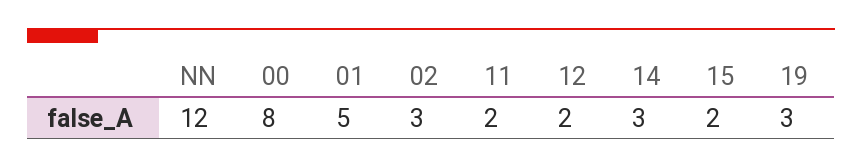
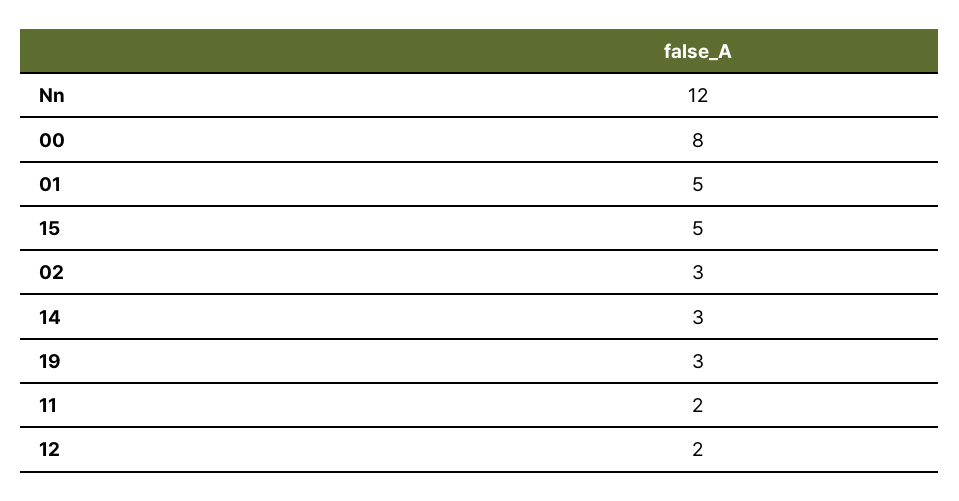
  {
    "NN": 12,
    "00": 8,
    "01": 5,
    "02": 3,
    "11": 2,
    "12": 2,
    "14": 3,
-   "15": 2,
+   "15": 5,
    "19": 3
  }

